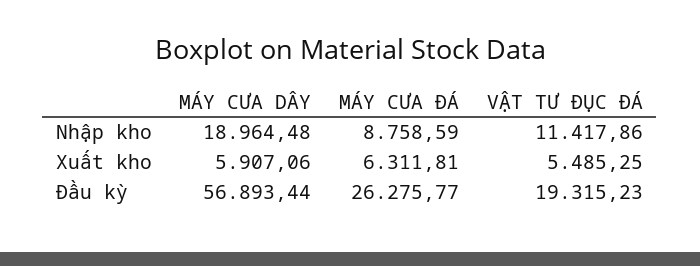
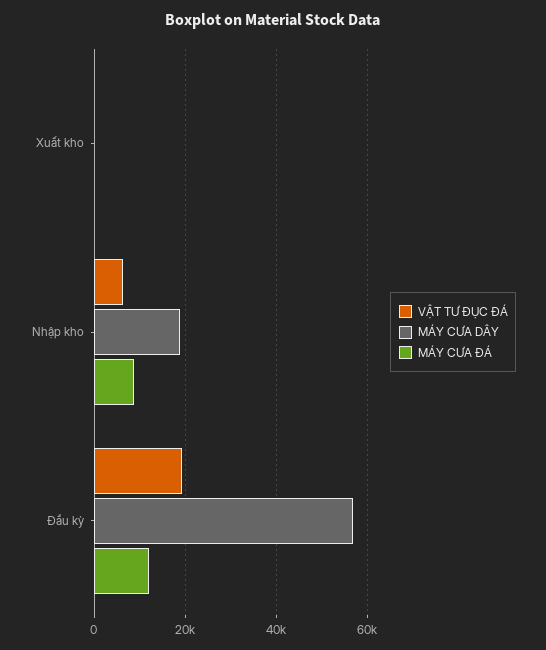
  {
    "MÁY CƯA DÂY": {
      "Nhập kho": 18964.48,
-     "Xuất kho": 5907.06,
+     "Xuất kho": 0,
      "Đầu kỳ": 56893.44
    },
    "MÁY CƯA ĐÁ": {
      "Nhập kho": 8758.59,
-     "Xuất kho": 6311.81,
+     "Xuất kho": 0,
-     "Đầu kỳ": 26275.77
+     "Đầu kỳ": 12000
    },
    "VẬT TƯ ĐỤC ĐÁ": {
-     "Nhập kho": 11417.86,
+     "Nhập kho": 6000,
-     "Xuất kho": 5485.25,
+     "Xuất kho": 0,
      "Đầu kỳ": 19315.23
    }
  }

